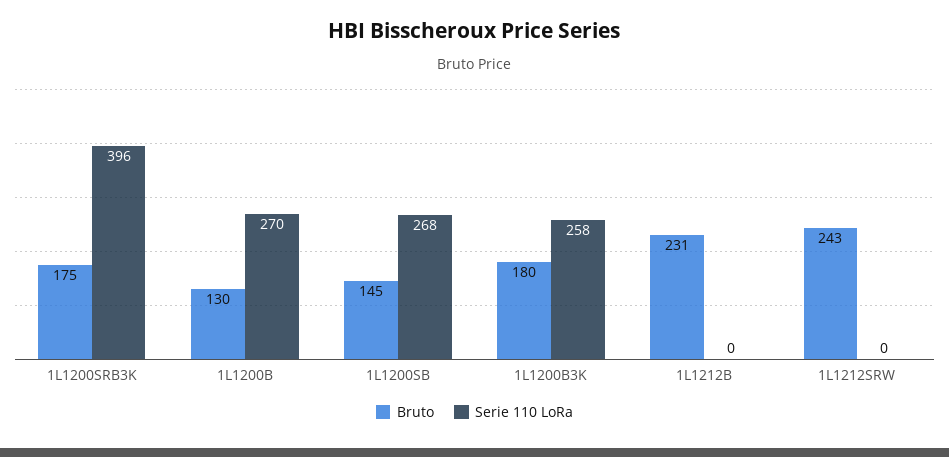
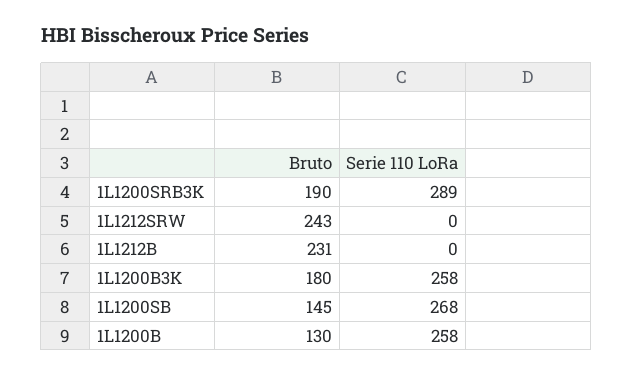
  {
    "Bruto": {
-     "1L1200SRB3K": 175,
+     "1L1200SRB3K": 190,
      "1L1200B": 130,
      "1L1200SB": 145,
      "1L1200B3K": 180,
      "1L1212B": 231,
      "1L1212SRW": 243
    },
    "Serie 110 LoRa": {
-     "1L1200SRB3K": 396,
+     "1L1200SRB3K": 289,
-     "1L1200B": 270,
+     "1L1200B": 258,
      "1L1200SB": 268,
      "1L1200B3K": 258,
      "1L1212B": 0,
      "1L1212SRW": 0
    }
  }

